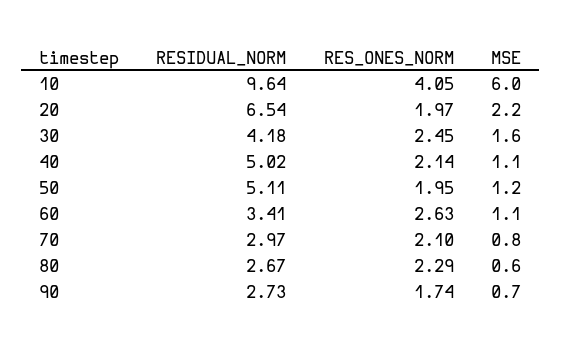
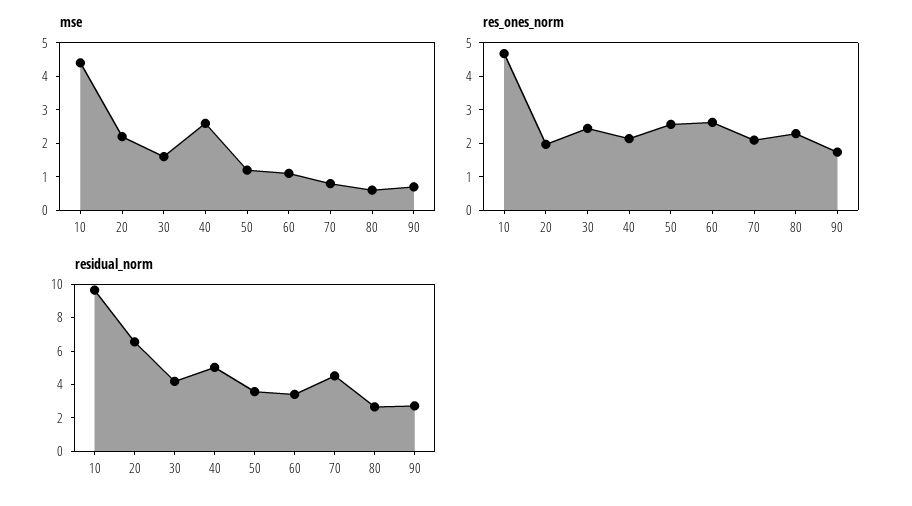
  {
    "RESIDUAL_NORM": {
      "10": 9.64,
      "20": 6.54,
      "30": 4.18,
      "40": 5.02,
-     "50": 5.11,
+     "50": 3.5,
      "60": 3.41,
-     "70": 2.97,
+     "70": 4.5,
      "80": 2.67,
      "90": 2.73
    },
    "RES_ONES_NORM": {
-     "10": 4.05,
+     "10": 4.75,
      "20": 1.97,
      "30": 2.45,
      "40": 2.14,
-     "50": 1.95,
+     "50": 2.5,
      "60": 2.63,
      "70": 2.1,
      "80": 2.29,
      "90": 1.74
    },
    "MSE": {
-     "10": 6,
+     "10": 4.5,
      "20": 2.2,
      "30": 1.6,
-     "40": 1.1,
+     "40": 2.5,
      "50": 1.2,
      "60": 1.1,
      "70": 0.8,
      "80": 0.6,
      "90": 0.7
    }
  }

